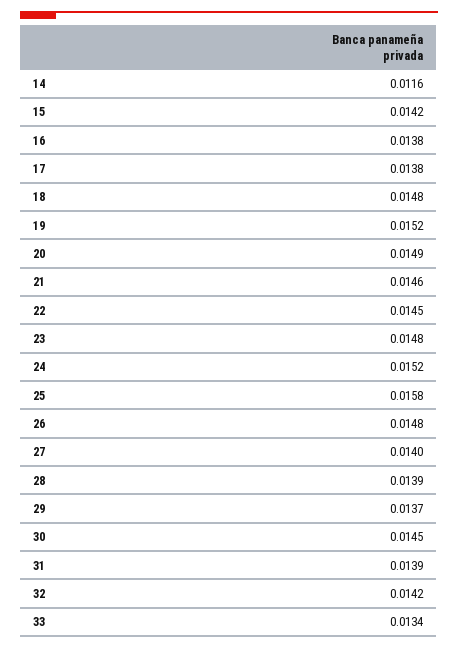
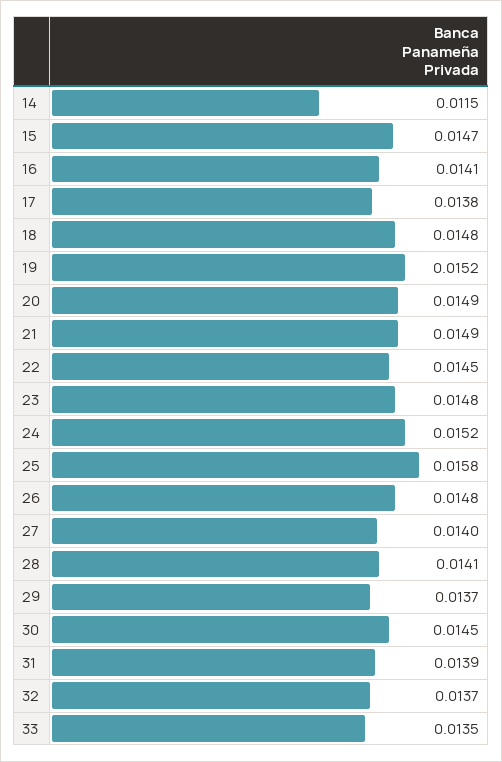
  {
-   "14": 0.0116,
+   "14": 0.0115,
-   "15": 0.0142,
+   "15": 0.0147,
-   "16": 0.0138,
+   "16": 0.0141,
    "17": 0.0138,
    "18": 0.0148,
    "19": 0.0152,
    "20": 0.0149,
-   "21": 0.0146,
+   "21": 0.0149,
    "22": 0.0145,
    "23": 0.0148,
    "24": 0.0152,
    "25": 0.0158,
    "26": 0.0148,
    "27": 0.014,
-   "28": 0.0139,
+   "28": 0.0141,
    "29": 0.0137,
    "30": 0.0145,
    "31": 0.0139,
-   "32": 0.0142,
+   "32": 0.0137,
-   "33": 0.0134
+   "33": 0.0135
  }

